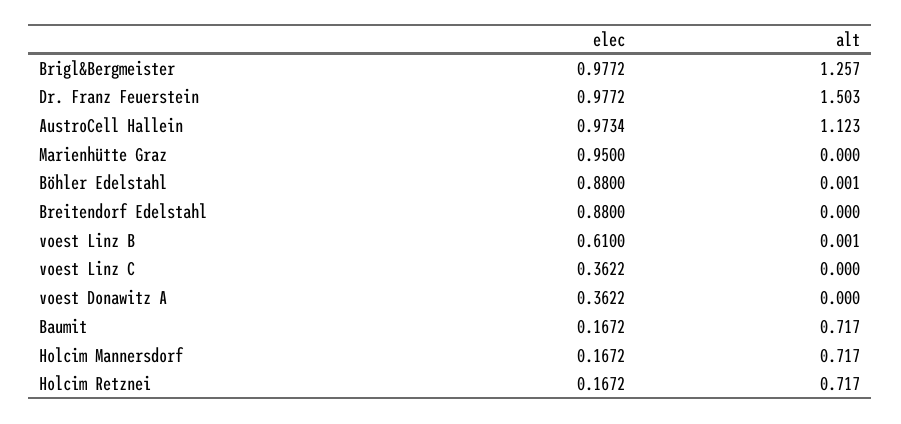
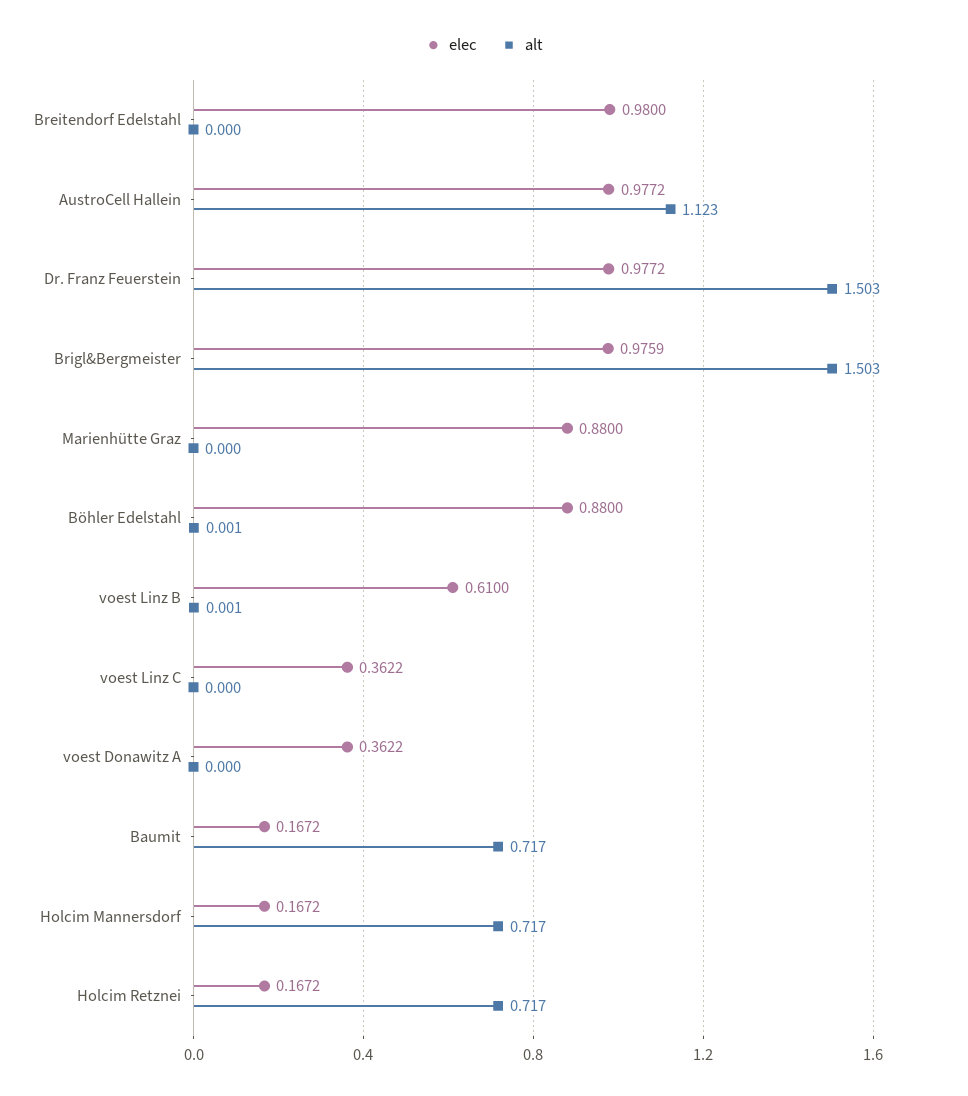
  {
    "elec": {
-     "Brigl&Bergmeister": 0.9772,
+     "Brigl&Bergmeister": 0.9759,
      "Dr. Franz Feuerstein": 0.9772,
-     "AustroCell Hallein": 0.9734,
+     "AustroCell Hallein": 0.9772,
-     "Marienhütte Graz": 0.95,
+     "Marienhütte Graz": 0.88,
      "Böhler Edelstahl": 0.88,
-     "Breitendorf Edelstahl": 0.88,
+     "Breitendorf Edelstahl": 0.98,
      "voest Linz B": 0.61,
      "voest Linz C": 0.3622,
      "voest Donawitz A": 0.3622,
      "Baumit": 0.1672,
      "Holcim Mannersdorf": 0.1672,
      "Holcim Retznei": 0.1672
    },
    "alt": {
-     "Brigl&Bergmeister": 1.257,
+     "Brigl&Bergmeister": 1.503,
      "Dr. Franz Feuerstein": 1.503,
      "AustroCell Hallein": 1.123,
      "Marienhütte Graz": 0,
      "Böhler Edelstahl": 0.001,
      "Breitendorf Edelstahl": 0,
      "voest Linz B": 0.001,
      "voest Linz C": 0,
      "voest Donawitz A": 0,
      "Baumit": 0.717,
      "Holcim Mannersdorf": 0.717,
      "Holcim Retznei": 0.717
    }
  }

